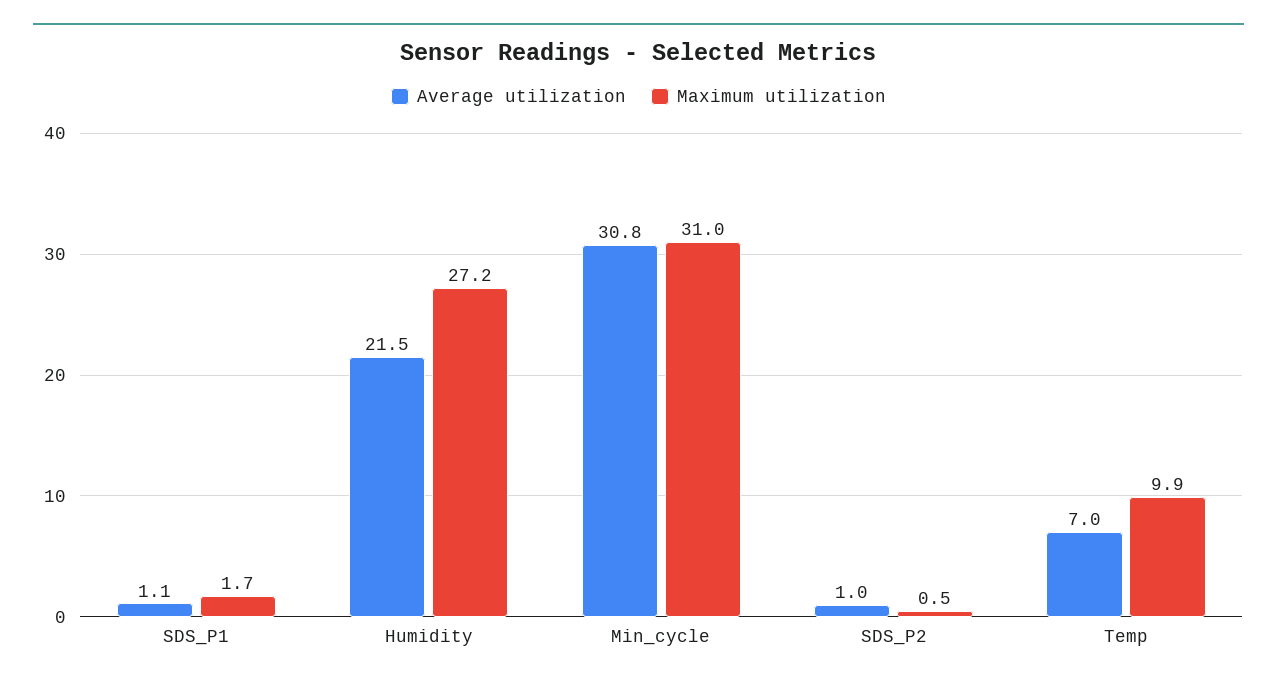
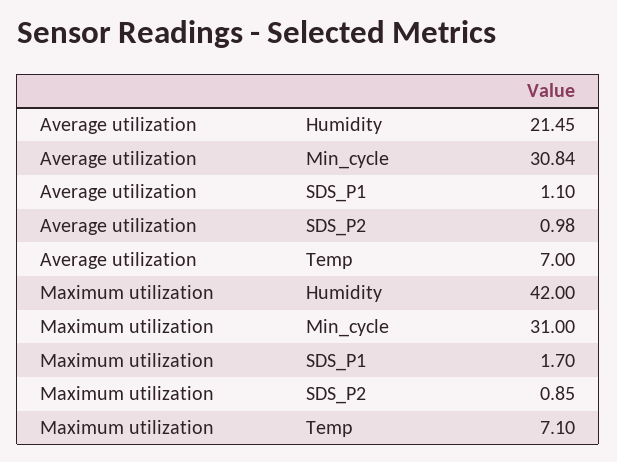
  {
    "Average utilization": {
      "SDS_P1": 1.1,
      "Humidity": 21.45,
      "Min_cycle": 30.84,
      "SDS_P2": 0.98,
      "Temp": 7
    },
    "Maximum utilization": {
      "SDS_P1": 1.7,
-     "Humidity": 27.2,
+     "Humidity": 42,
      "Min_cycle": 31,
-     "SDS_P2": 0.5,
+     "SDS_P2": 0.85,
-     "Temp": 9.9
+     "Temp": 7.1
    }
  }

